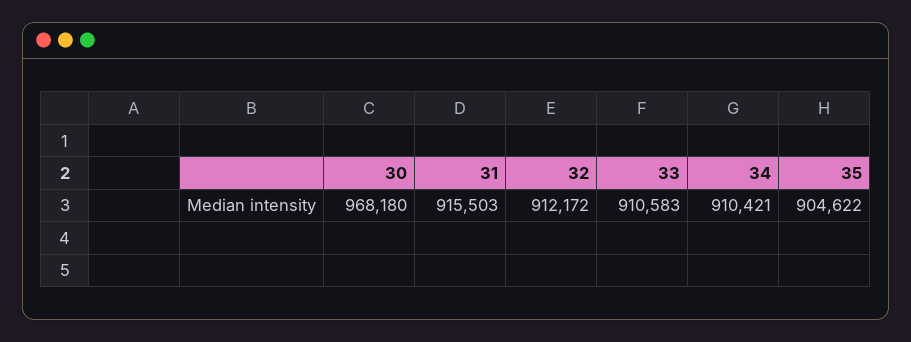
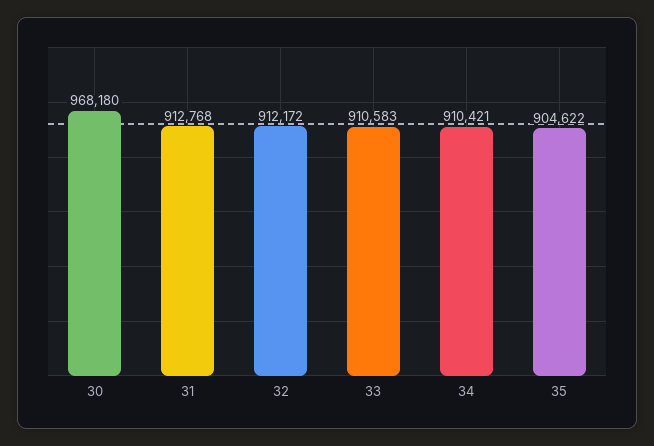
  {
    "30": 968180,
-   "31": 915503,
+   "31": 912768,
    "32": 912172,
    "33": 910583,
    "34": 910421,
    "35": 904622
  }

